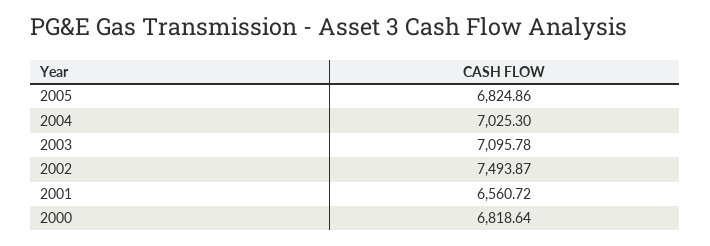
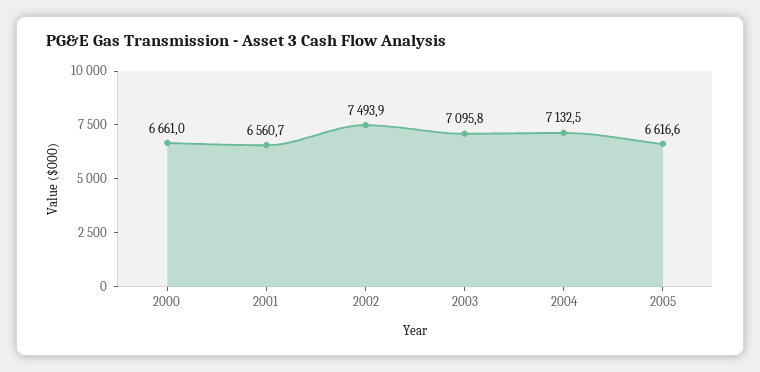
  {
-   "2005": 6824.86,
+   "2005": 6616.6,
-   "2004": 7025.3,
+   "2004": 7132.5,
    "2003": 7095.78,
    "2002": 7493.87,
    "2001": 6560.72,
-   "2000": 6818.64
+   "2000": 6661
  }

